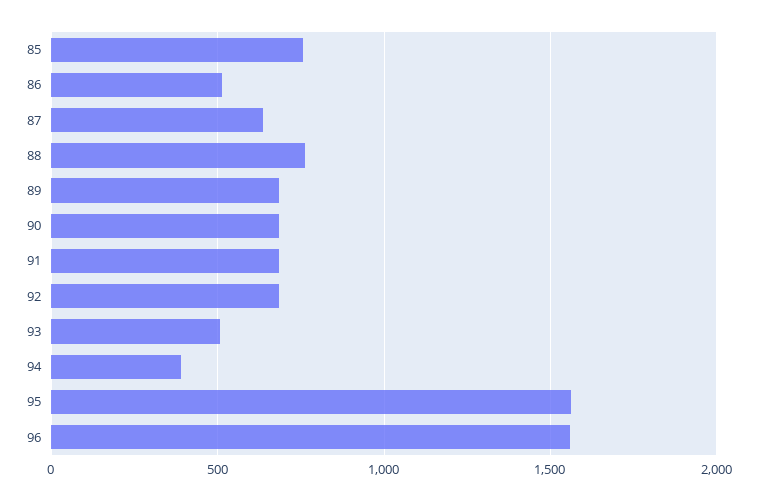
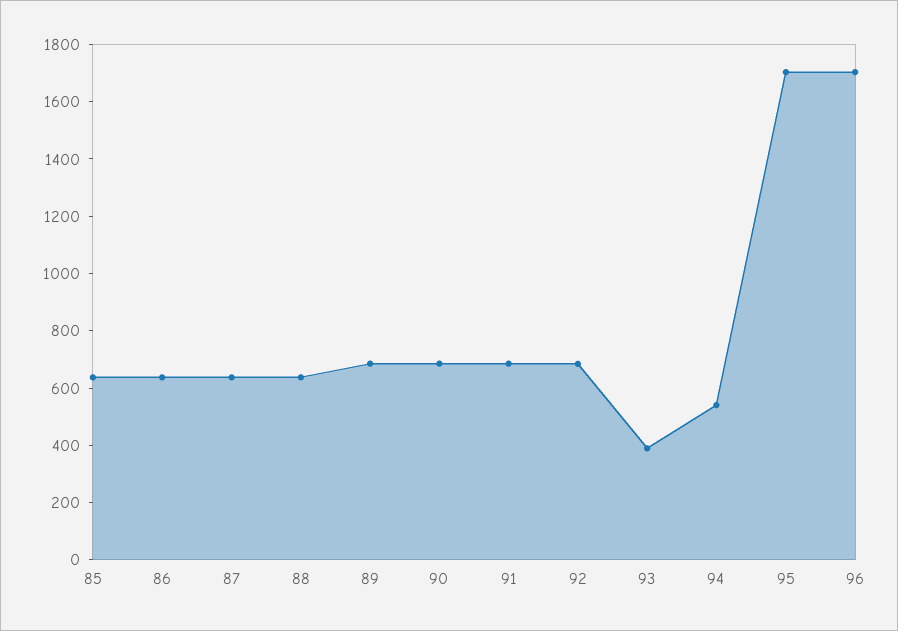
  {
-   "85": 750,
+   "85": 650,
-   "86": 500,
+   "86": 650,
    "87": 650,
-   "88": 750,
+   "88": 650,
    "89": 700,
    "90": 700,
    "91": 700,
    "92": 700,
-   "93": 500,
+   "93": 400,
-   "94": 400,
+   "94": 550,
-   "95": 1550,
+   "95": 1700,
-   "96": 1550
+   "96": 1700
  }

